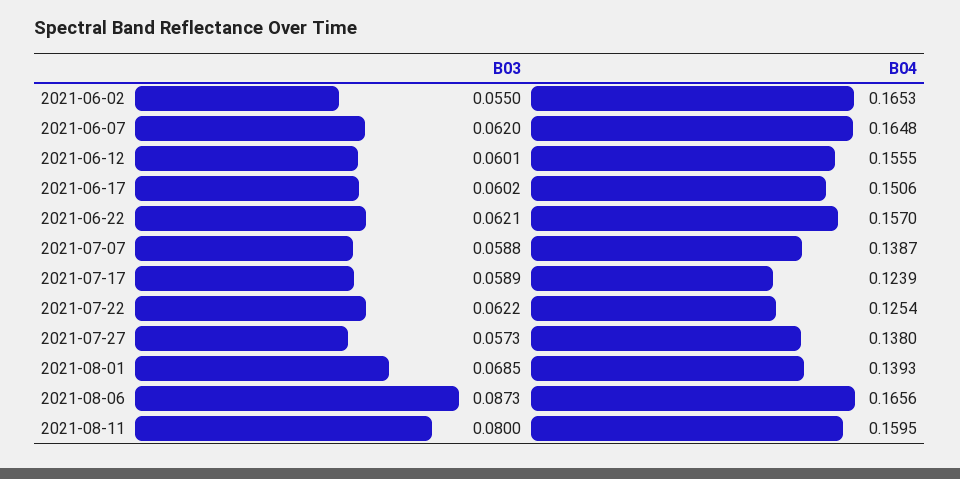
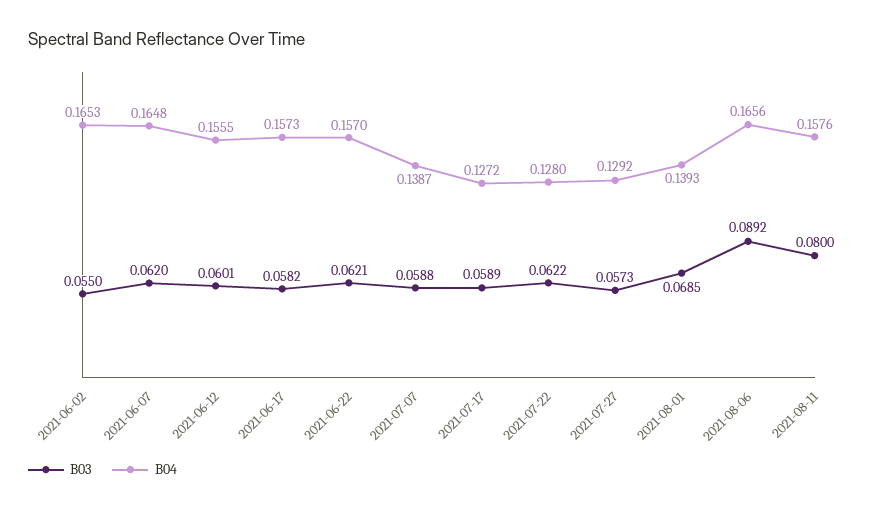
  {
    "B03": {
      "2021-06-02": 0.055,
      "2021-06-07": 0.062,
      "2021-06-12": 0.0601,
-     "2021-06-17": 0.0602,
+     "2021-06-17": 0.0582,
      "2021-06-22": 0.0621,
      "2021-07-07": 0.0588,
      "2021-07-17": 0.0589,
      "2021-07-22": 0.0622,
      "2021-07-27": 0.0573,
      "2021-08-01": 0.0685,
-     "2021-08-06": 0.0873,
+     "2021-08-06": 0.0892,
      "2021-08-11": 0.08
    },
    "B04": {
      "2021-06-02": 0.1653,
      "2021-06-07": 0.1648,
      "2021-06-12": 0.1555,
-     "2021-06-17": 0.1506,
+     "2021-06-17": 0.1573,
      "2021-06-22": 0.157,
      "2021-07-07": 0.1387,
-     "2021-07-17": 0.1239,
+     "2021-07-17": 0.1272,
-     "2021-07-22": 0.1254,
+     "2021-07-22": 0.128,
-     "2021-07-27": 0.138,
+     "2021-07-27": 0.1292,
      "2021-08-01": 0.1393,
      "2021-08-06": 0.1656,
-     "2021-08-11": 0.1595
+     "2021-08-11": 0.1576
    }
  }

